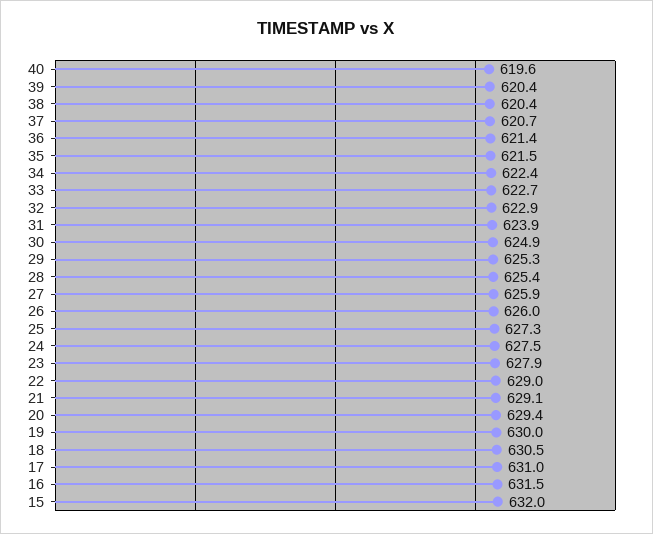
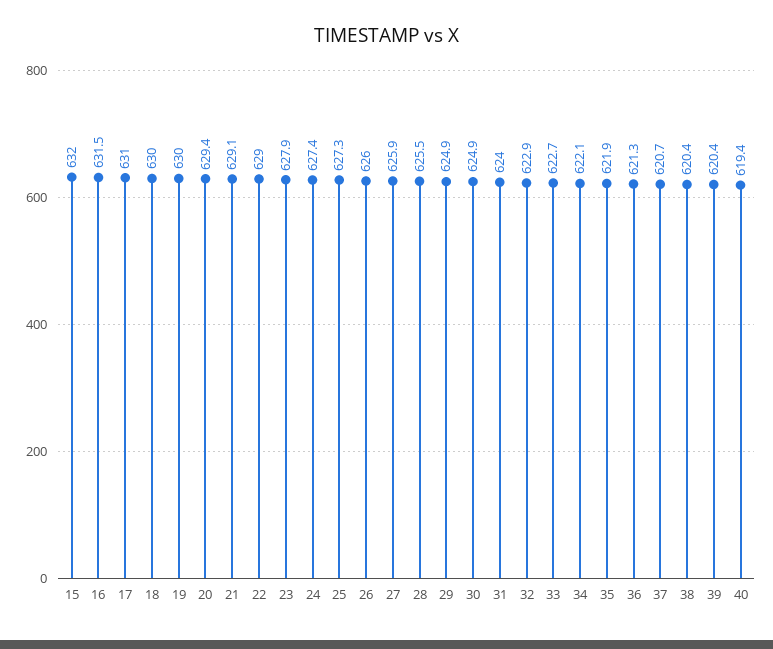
  {
-   "40": 619.6,
+   "40": 619.4,
    "39": 620.4,
    "38": 620.4,
    "37": 620.7,
-   "36": 621.4,
+   "36": 621.3,
-   "35": 621.5,
+   "35": 621.9,
-   "34": 622.4,
+   "34": 622.1,
    "33": 622.7,
    "32": 622.9,
-   "31": 623.9,
+   "31": 624,
    "30": 624.9,
-   "29": 625.3,
+   "29": 624.9,
-   "28": 625.4,
+   "28": 625.5,
    "27": 625.9,
    "26": 626,
    "25": 627.3,
-   "24": 627.5,
+   "24": 627.4,
    "23": 627.9,
    "22": 629,
    "21": 629.1,
    "20": 629.4,
    "19": 630,
-   "18": 630.5,
+   "18": 630,
    "17": 631,
    "16": 631.5,
    "15": 632
  }

